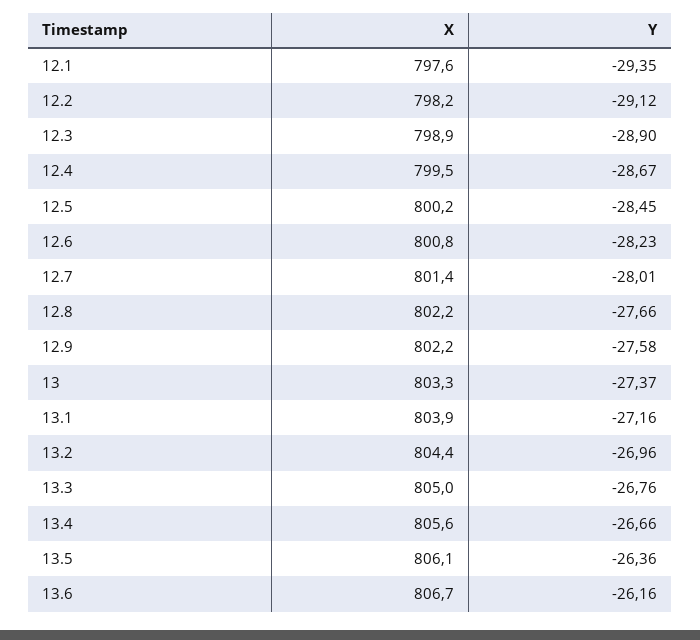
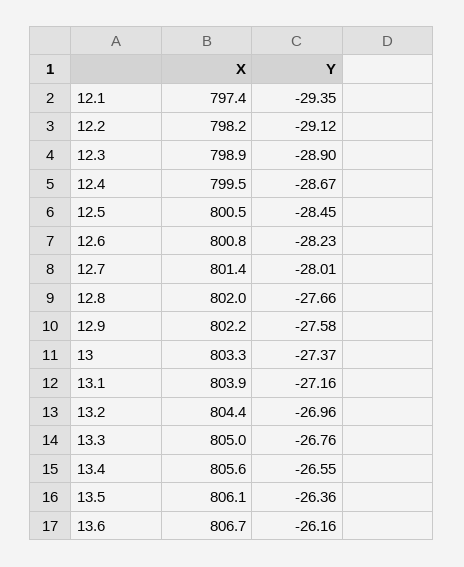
  {
    "X": {
-     "12.1": 797.6,
+     "12.1": 797.4,
      "12.2": 798.2,
      "12.3": 798.9,
      "12.4": 799.5,
-     "12.5": 800.2,
+     "12.5": 800.5,
      "12.6": 800.8,
      "12.7": 801.4,
-     "12.8": 802.2,
+     "12.8": 802,
      "12.9": 802.2,
      "13": 803.3,
      "13.1": 803.9,
      "13.2": 804.4,
      "13.3": 805,
      "13.4": 805.6,
      "13.5": 806.1,
      "13.6": 806.7
    },
    "Y": {
      "12.1": -29.35,
      "12.2": -29.12,
      "12.3": -28.9,
      "12.4": -28.67,
      "12.5": -28.45,
      "12.6": -28.23,
      "12.7": -28.01,
      "12.8": -27.66,
      "12.9": -27.58,
      "13": -27.37,
      "13.1": -27.16,
      "13.2": -26.96,
      "13.3": -26.76,
-     "13.4": -26.66,
+     "13.4": -26.55,
      "13.5": -26.36,
      "13.6": -26.16
    }
  }

